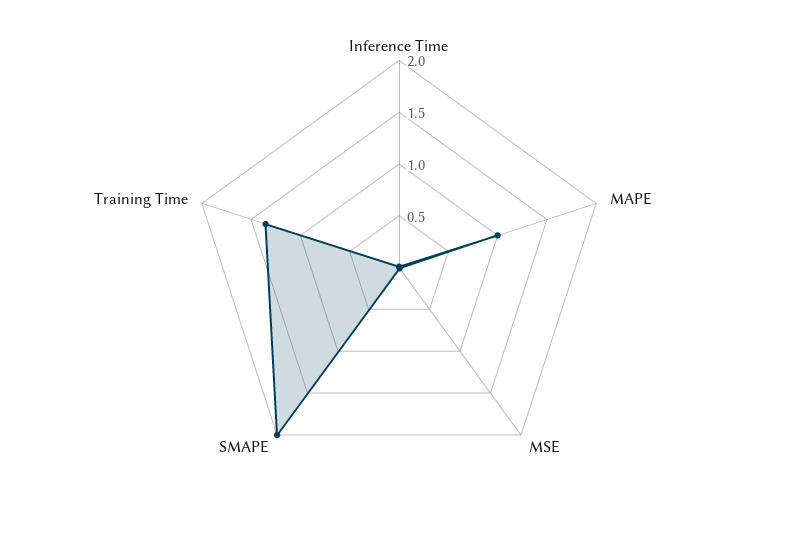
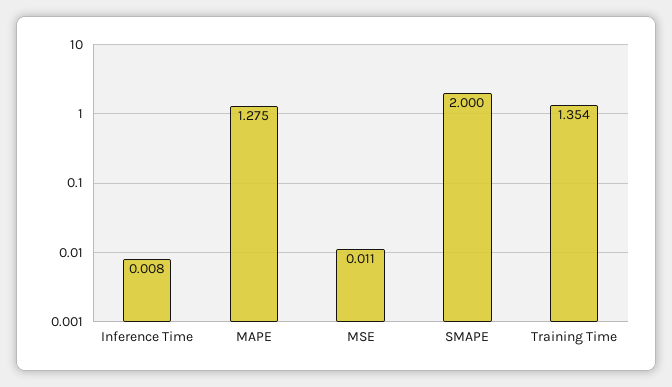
  {
    "Inference Time": 0.008,
-   "MAPE": 1,
+   "MAPE": 1.275,
    "MSE": 0.011,
    "SMAPE": 2,
    "Training Time": 1.354
  }

